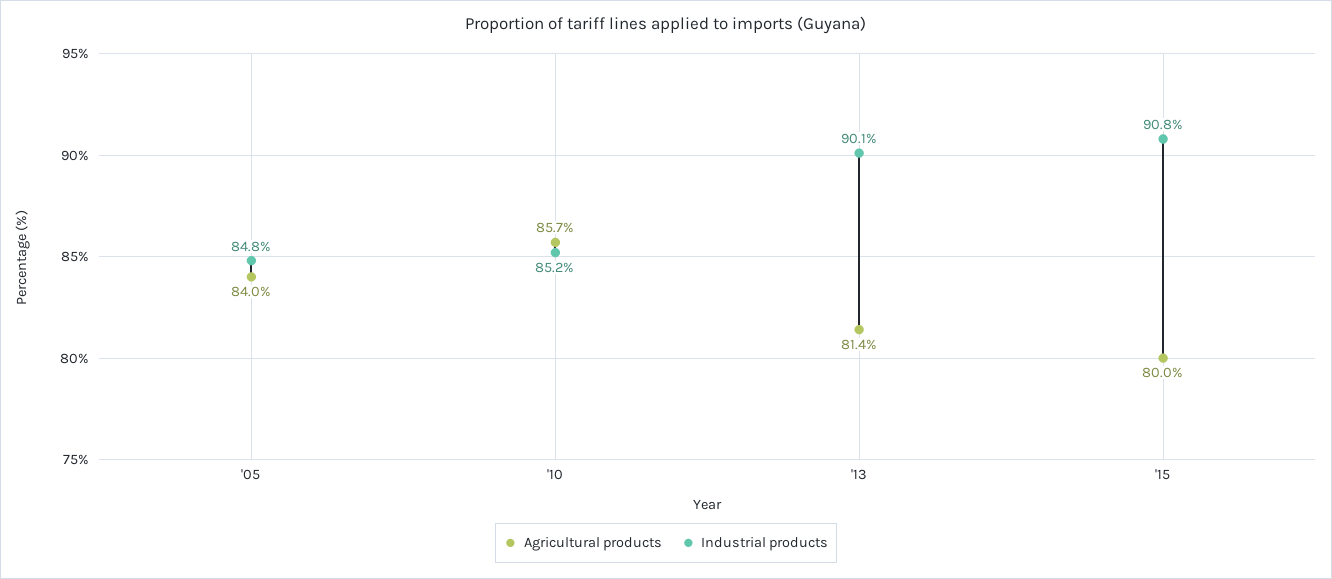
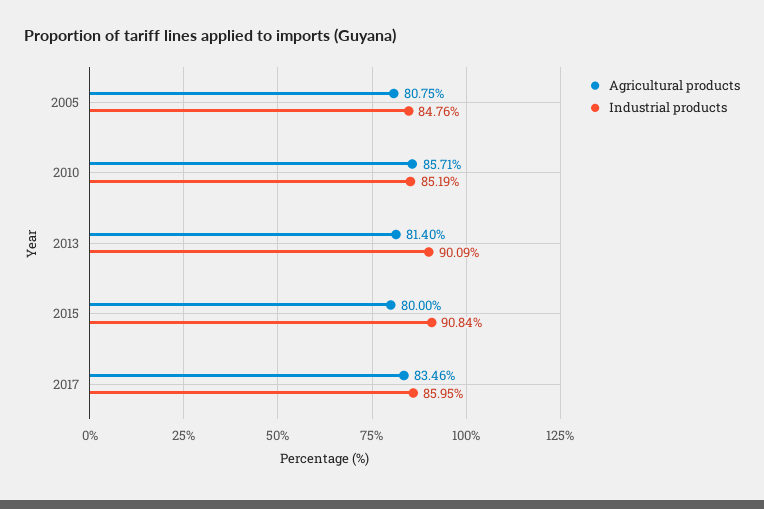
  {
    "Agricultural products": {
-     "'05": 84,
+     "'05": 80.75,
      "'10": 85.71,
      "'13": 81.4,
-     "'15": 80
+     "'15": 80,
+     "2017": 83.46
    },
    "Industrial products": {
      "'05": 84.76,
      "'10": 85.19,
      "'13": 90.09,
-     "'15": 90.84
+     "'15": 90.84,
+     "2017": 85.95
    }
  }

